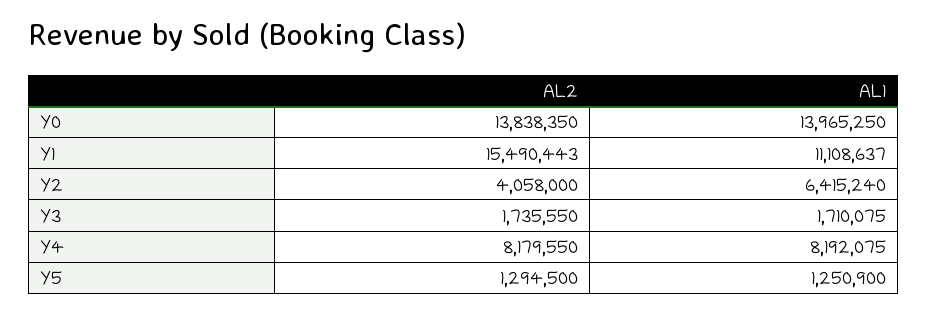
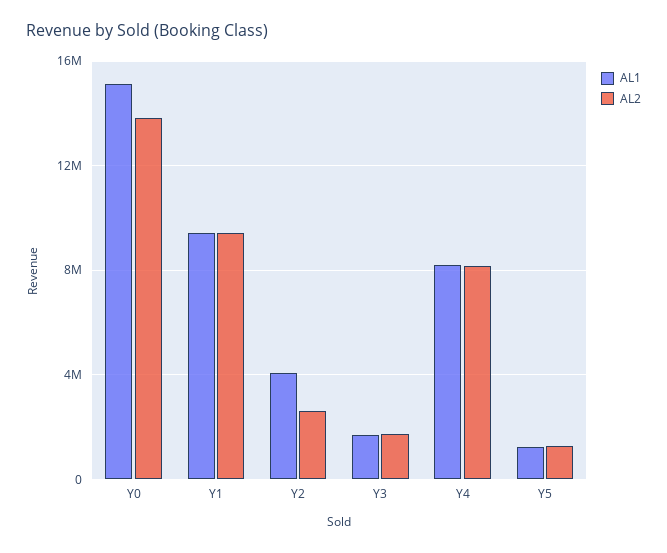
  {
    "AL2": {
      "Y0": 13838350,
-     "Y1": 15490443,
+     "Y1": 9500000,
-     "Y2": 4058000,
+     "Y2": 2500000,
      "Y3": 1735550,
      "Y4": 8179550,
      "Y5": 1294500
    },
    "AL1": {
-     "Y0": 13965250,
+     "Y0": 15000000,
-     "Y1": 11108637,
+     "Y1": 9500000,
-     "Y2": 6415240,
+     "Y2": 4000000,
      "Y3": 1710075,
      "Y4": 8192075,
      "Y5": 1250900
    }
  }

